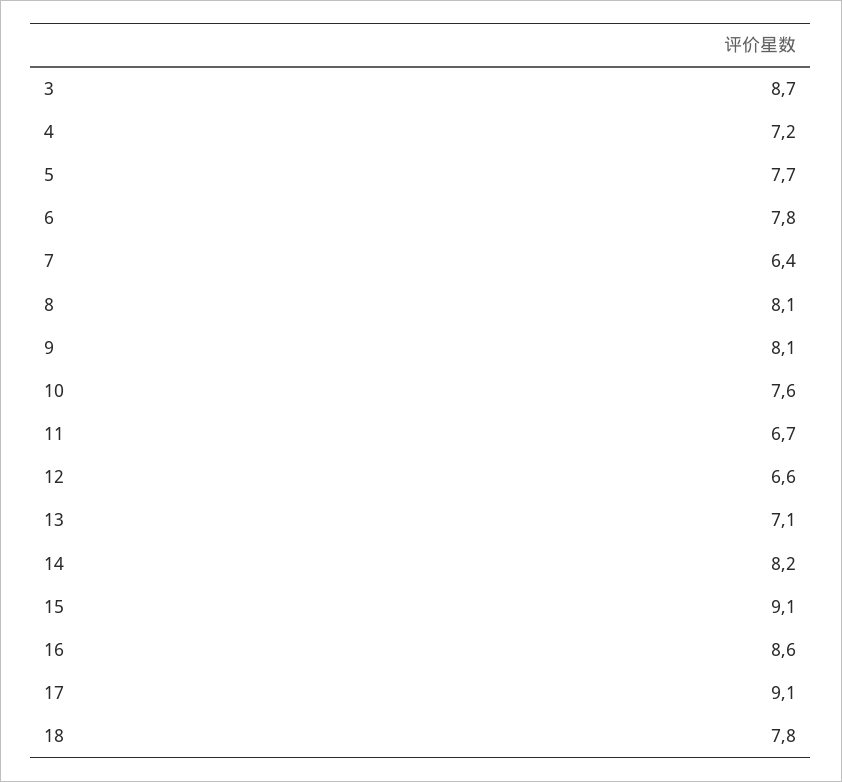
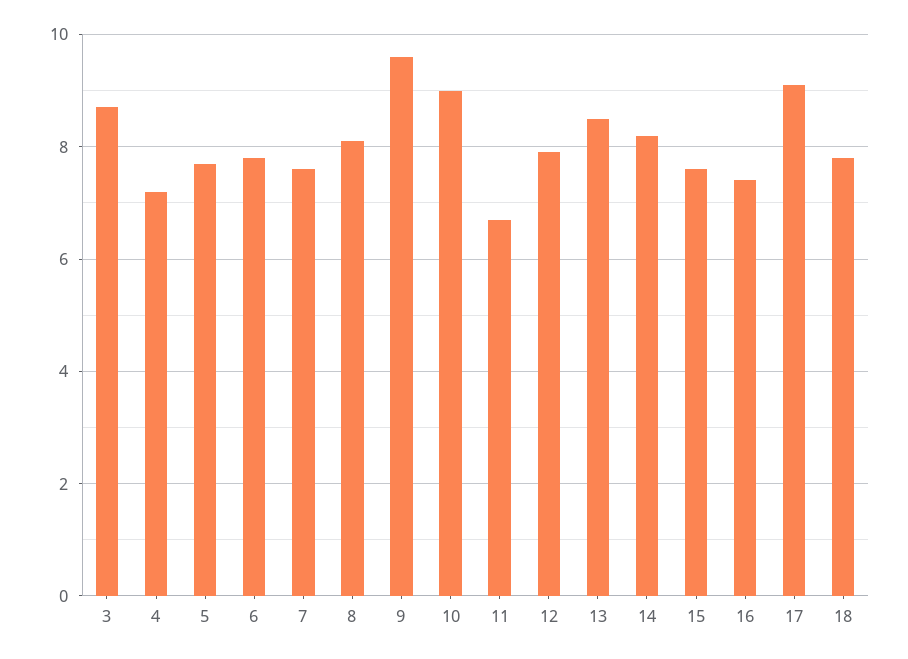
  {
    "3": 8.7,
    "4": 7.2,
    "5": 7.7,
    "6": 7.8,
-   "7": 6.4,
+   "7": 7.5,
    "8": 8.1,
-   "9": 8.1,
+   "9": 9.5,
-   "10": 7.6,
+   "10": 9,
    "11": 6.7,
-   "12": 6.6,
+   "12": 8,
-   "13": 7.1,
+   "13": 8.5,
    "14": 8.2,
-   "15": 9.1,
+   "15": 7.5,
-   "16": 8.6,
+   "16": 7.5,
    "17": 9.1,
    "18": 7.8
  }

